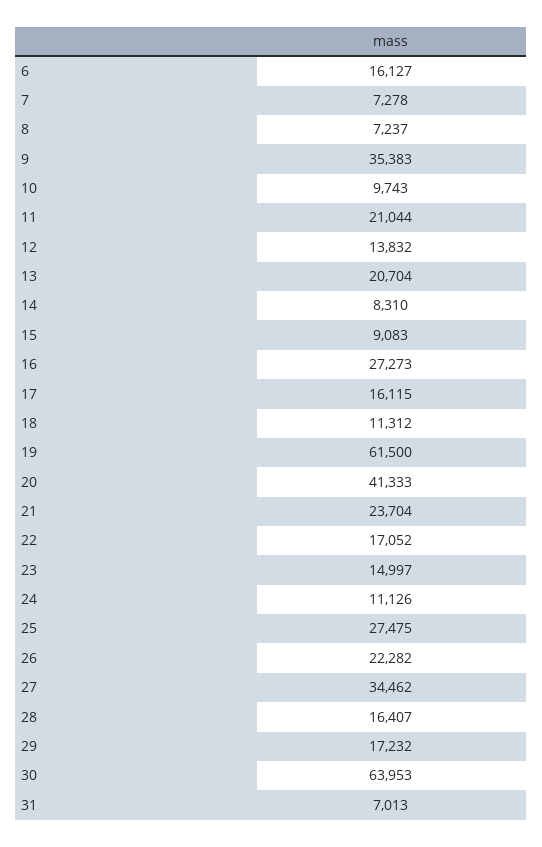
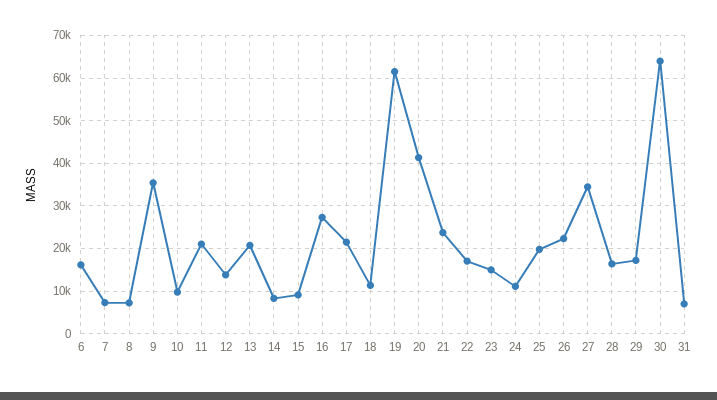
  {
    "6": 16127,
    "7": 7278,
    "8": 7237,
    "9": 35383,
    "10": 9743,
    "11": 21044,
    "12": 13832,
    "13": 20704,
    "14": 8310,
    "15": 9083,
    "16": 27273,
-   "17": 16115,
+   "17": 22000,
    "18": 11312,
    "19": 61500,
    "20": 41333,
    "21": 23704,
    "22": 17052,
    "23": 14997,
    "24": 11126,
-   "25": 27475,
+   "25": 20000,
    "26": 22282,
    "27": 34462,
    "28": 16407,
    "29": 17232,
    "30": 63953,
    "31": 7013
  }

